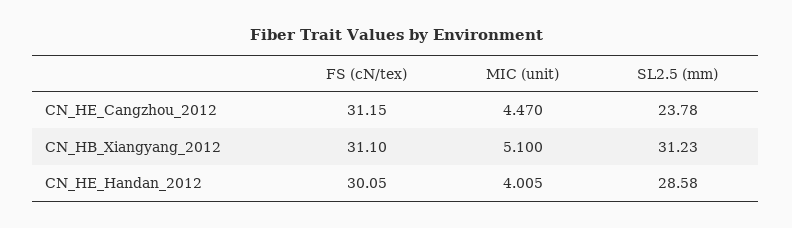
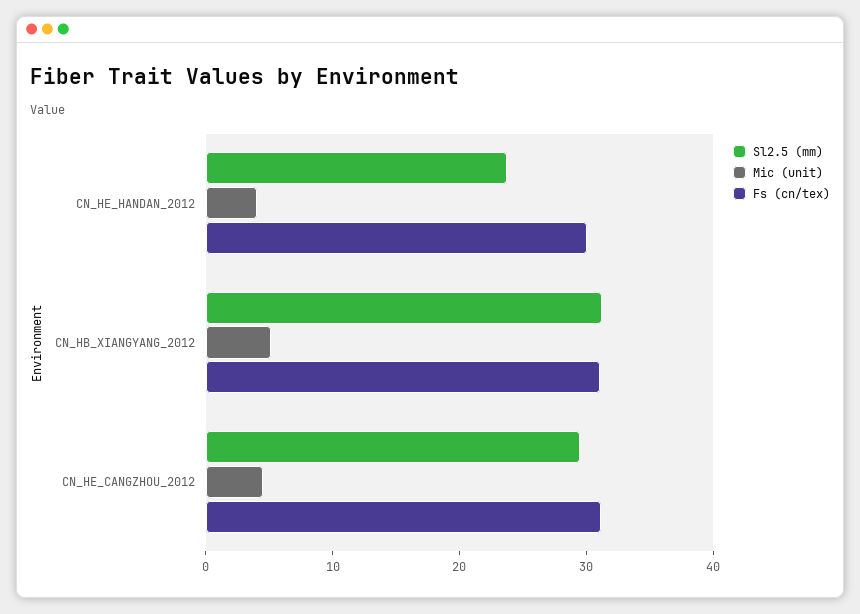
  {
    "FS (cN/tex)": {
      "CN_HE_Cangzhou_2012": 31.15,
      "CN_HB_Xiangyang_2012": 31.1,
      "CN_HE_Handan_2012": 30.05
    },
    "MIC (unit)": {
      "CN_HE_Cangzhou_2012": 4.47,
      "CN_HB_Xiangyang_2012": 5.1,
      "CN_HE_Handan_2012": 4.005
    },
    "SL2.5 (mm)": {
-     "CN_HE_Cangzhou_2012": 23.78,
+     "CN_HE_Cangzhou_2012": 30,
      "CN_HB_Xiangyang_2012": 31.23,
-     "CN_HE_Handan_2012": 28.58
+     "CN_HE_Handan_2012": 24
    }
  }

